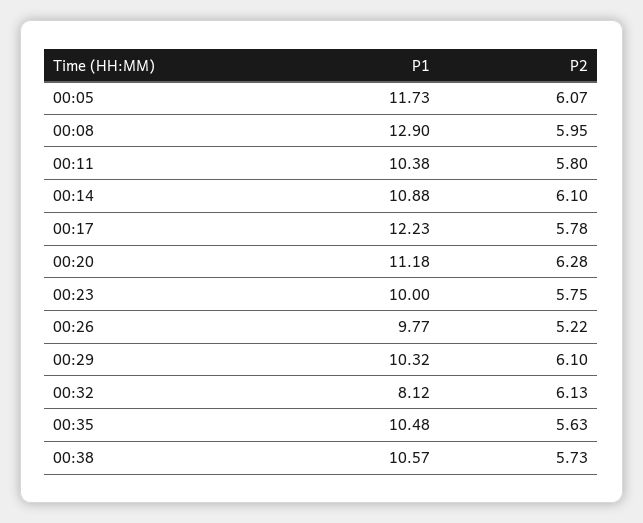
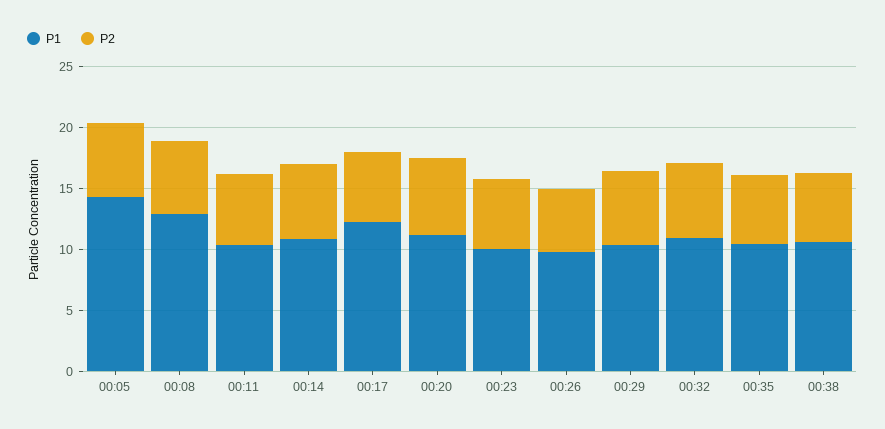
  {
    "P1": {
-     "00:05": 11.73,
+     "00:05": 14,
      "00:08": 12.9,
      "00:11": 10.38,
      "00:14": 10.88,
      "00:17": 12.23,
      "00:20": 11.18,
      "00:23": 10,
      "00:26": 9.77,
      "00:29": 10.32,
-     "00:32": 8.12,
+     "00:32": 11,
      "00:35": 10.48,
      "00:38": 10.57
    },
    "P2": {
      "00:05": 6.07,
      "00:08": 5.95,
      "00:11": 5.8,
      "00:14": 6.1,
      "00:17": 5.78,
      "00:20": 6.28,
      "00:23": 5.75,
      "00:26": 5.22,
      "00:29": 6.1,
      "00:32": 6.13,
      "00:35": 5.63,
      "00:38": 5.73
    }
  }

